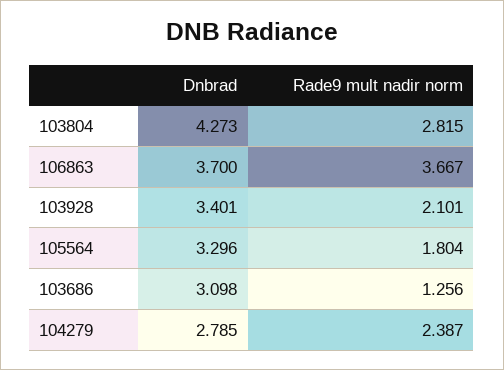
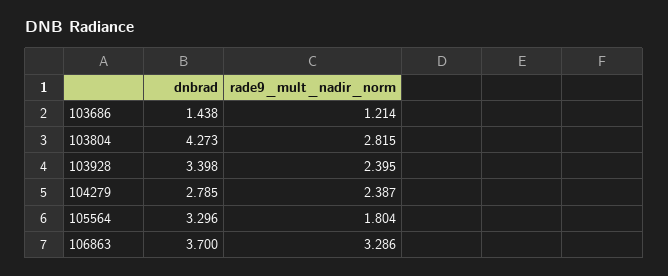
  {
    "Dnbrad": {
      "103804": 4.273,
      "106863": 3.7,
-     "103928": 3.401,
+     "103928": 3.398,
      "105564": 3.296,
-     "103686": 3.098,
+     "103686": 1.438,
      "104279": 2.785
    },
    "Rade9 mult nadir norm": {
      "103804": 2.815,
-     "106863": 3.667,
+     "106863": 3.286,
-     "103928": 2.101,
+     "103928": 2.395,
      "105564": 1.804,
-     "103686": 1.256,
+     "103686": 1.214,
      "104279": 2.387
    }
  }

